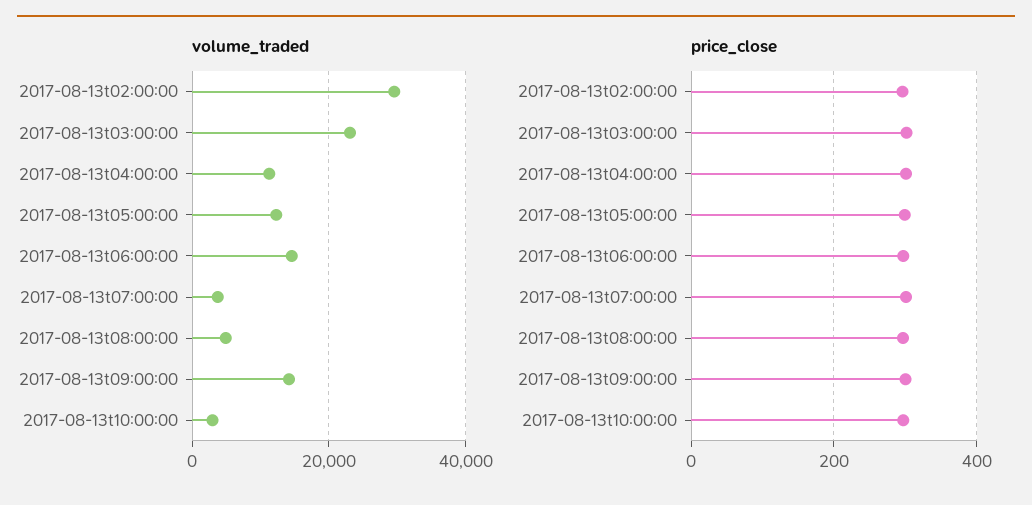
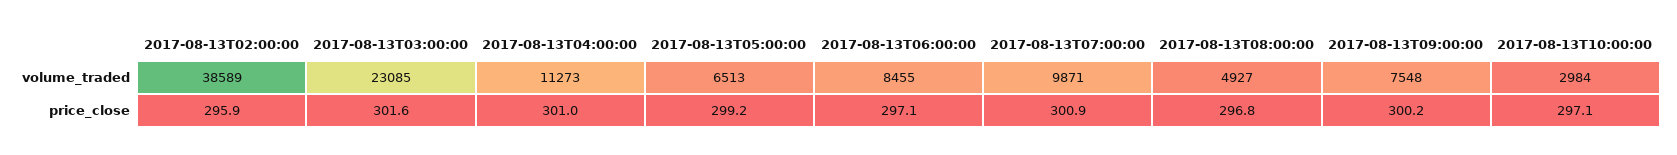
  {
    "volume_traded": {
-     "2017-08-13t02:00:00": 30000,
+     "2017-08-13t02:00:00": 38589,
      "2017-08-13t03:00:00": 23085,
      "2017-08-13t04:00:00": 11273,
-     "2017-08-13t05:00:00": 12000,
+     "2017-08-13t05:00:00": 6513,
-     "2017-08-13t06:00:00": 14000,
+     "2017-08-13t06:00:00": 8455,
-     "2017-08-13t07:00:00": 4000,
+     "2017-08-13t07:00:00": 9871,
      "2017-08-13t08:00:00": 4927,
-     "2017-08-13t09:00:00": 14000,
+     "2017-08-13t09:00:00": 7548,
      "2017-08-13t10:00:00": 2984
    },
    "price_close": {
      "2017-08-13t02:00:00": 295.9,
      "2017-08-13t03:00:00": 301.6,
      "2017-08-13t04:00:00": 301,
      "2017-08-13t05:00:00": 299.2,
      "2017-08-13t06:00:00": 297.1,
      "2017-08-13t07:00:00": 300.9,
      "2017-08-13t08:00:00": 296.8,
      "2017-08-13t09:00:00": 300.2,
      "2017-08-13t10:00:00": 297.1
    }
  }

